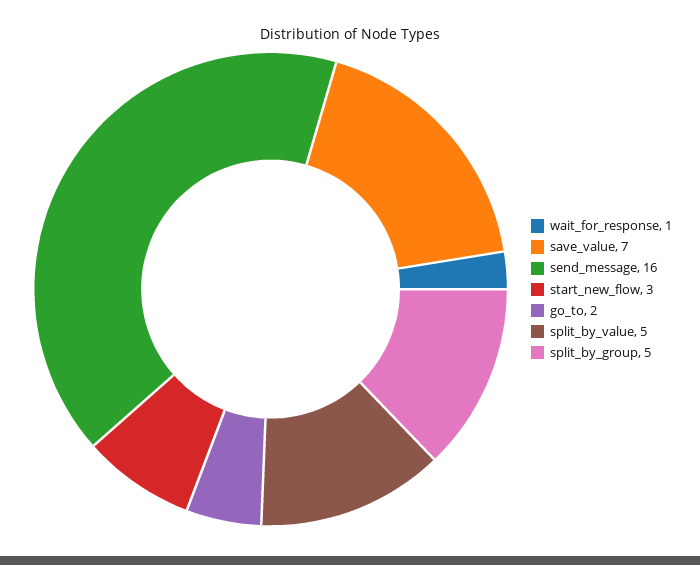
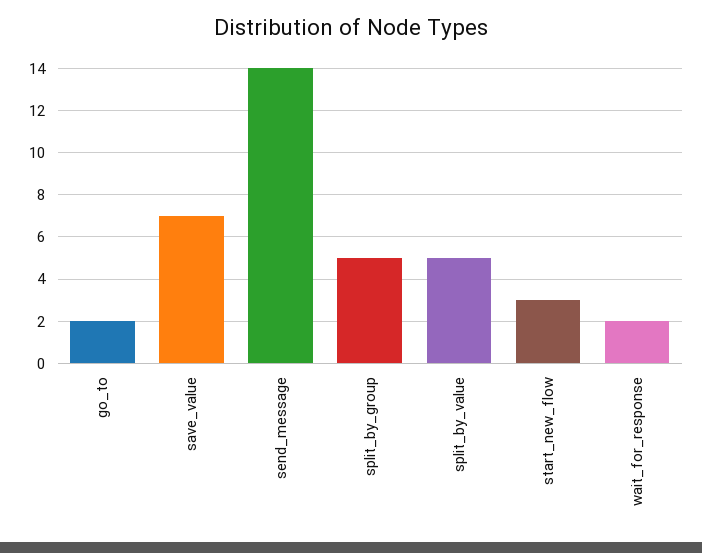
  {
-   "wait_for_response": 1,
+   "wait_for_response": 2,
    "save_value": 7,
-   "send_message": 16,
+   "send_message": 14,
    "start_new_flow": 3,
    "go_to": 2,
    "split_by_value": 5,
    "split_by_group": 5
  }

